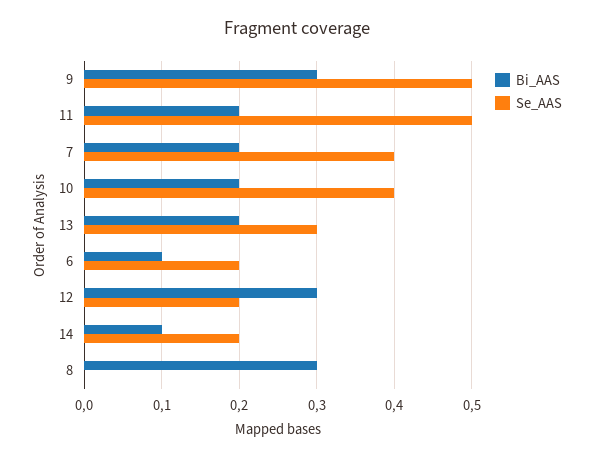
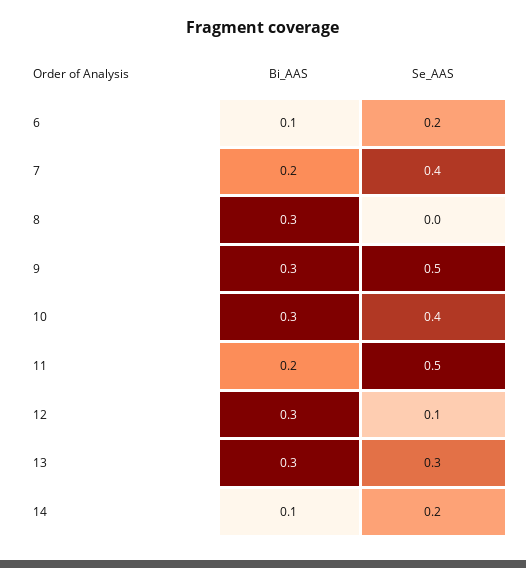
  {
    "Bi_AAS": {
      "9": 0.3,
      "11": 0.2,
      "7": 0.2,
-     "10": 0.2,
+     "10": 0.3,
-     "13": 0.2,
+     "13": 0.3,
      "6": 0.1,
      "12": 0.3,
      "14": 0.1,
      "8": 0.3
    },
    "Se_AAS": {
      "9": 0.5,
      "11": 0.5,
      "7": 0.4,
      "10": 0.4,
      "13": 0.3,
      "6": 0.2,
-     "12": 0.2,
+     "12": 0.1,
      "14": 0.2,
      "8": 0
    }
  }

